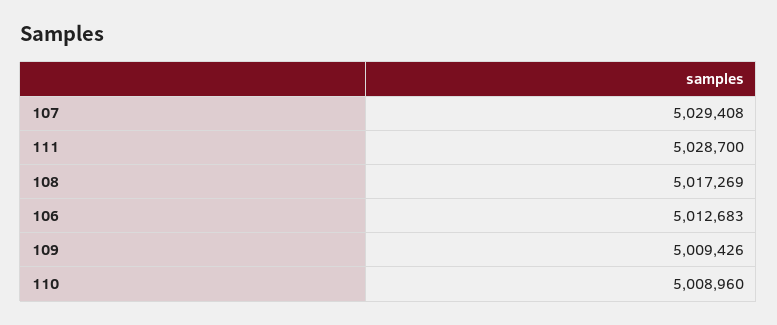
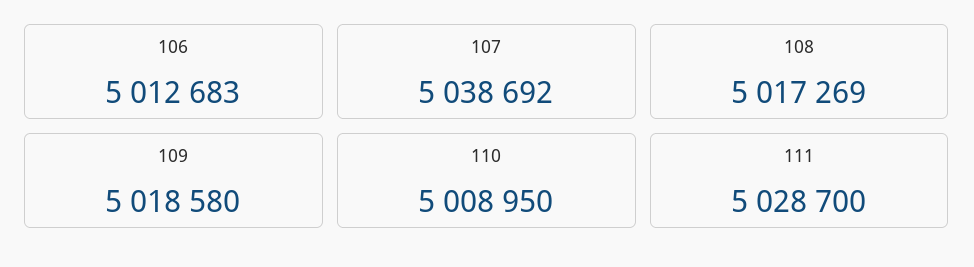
  {
-   "107": 5029408,
+   "107": 5038692,
    "111": 5028700,
    "108": 5017269,
    "106": 5012683,
-   "109": 5009426,
+   "109": 5018580,
-   "110": 5008960
+   "110": 5008950
  }

